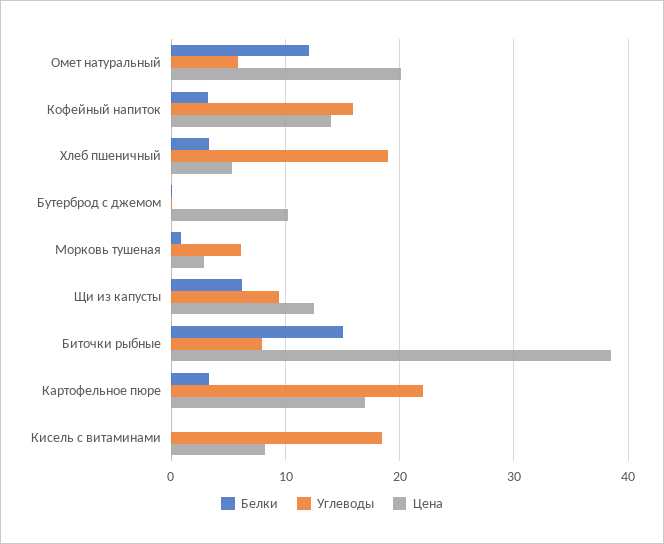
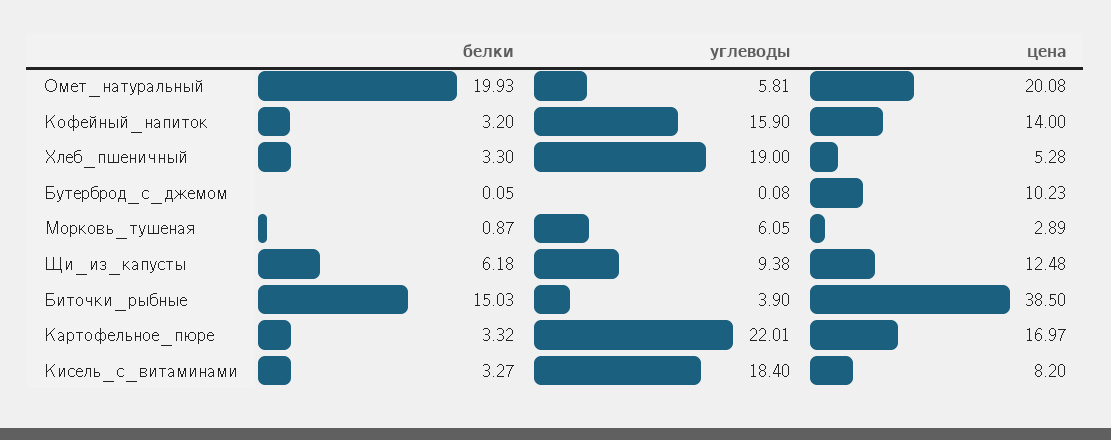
  {
    "Белки": {
-     "Омет натуральный": 12,
+     "Омет натуральный": 19.93,
      "Кофейный напиток": 3.2,
      "Хлеб пшеничный": 3.3,
      "Бутерброд с джемом": 0.05,
      "Морковь тушеная": 0.87,
      "Щи из капусты": 6.18,
      "Биточки рыбные": 15.03,
      "Картофельное пюре": 3.32,
-     "Кисель с витаминами": 0
+     "Кисель с витаминами": 3.27
    },
    "Углеводы": {
      "Омет натуральный": 5.81,
      "Кофейный напиток": 15.9,
      "Хлеб пшеничный": 19,
      "Бутерброд с джемом": 0.08,
      "Морковь тушеная": 6.05,
      "Щи из капусты": 9.38,
-     "Биточки рыбные": 8,
+     "Биточки рыбные": 3.9,
      "Картофельное пюре": 22.01,
      "Кисель с витаминами": 18.4
    },
    "Цена": {
      "Омет натуральный": 20.08,
      "Кофейный напиток": 14,
      "Хлеб пшеничный": 5.28,
      "Бутерброд с джемом": 10.23,
      "Морковь тушеная": 2.89,
      "Щи из капусты": 12.48,
      "Биточки рыбные": 38.5,
      "Картофельное пюре": 16.97,
      "Кисель с витаминами": 8.2
    }
  }

